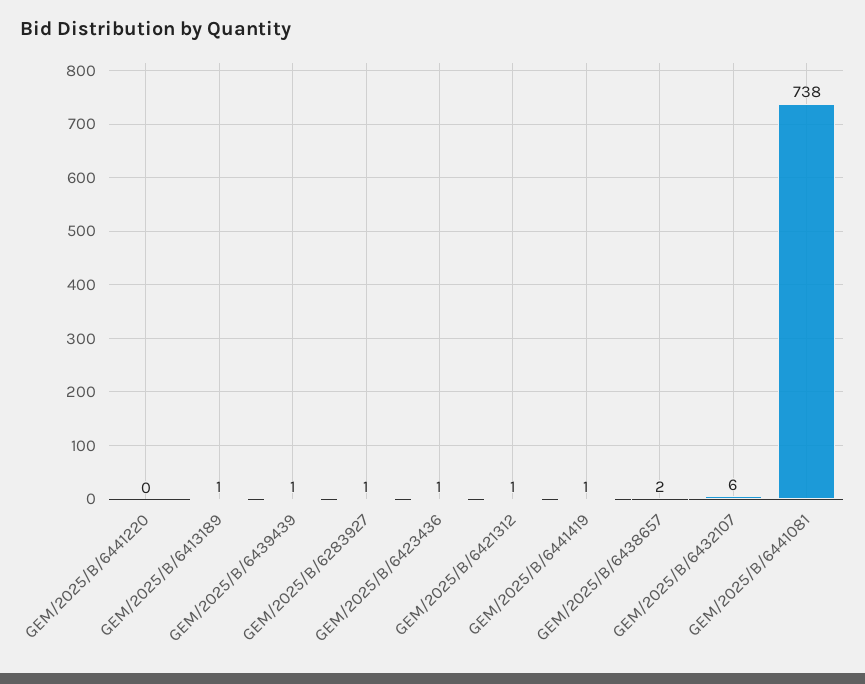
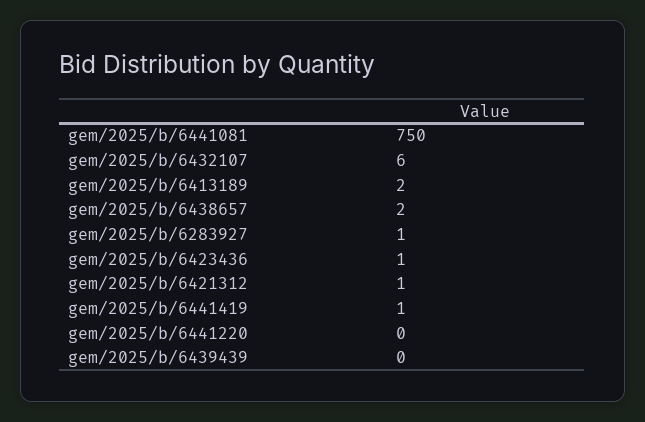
  {
    "GEM/2025/B/6441220": 0,
-   "GEM/2025/B/6413189": 1,
+   "GEM/2025/B/6413189": 2,
-   "GEM/2025/B/6439439": 1,
+   "GEM/2025/B/6439439": 0,
    "GEM/2025/B/6283927": 1,
    "GEM/2025/B/6423436": 1,
    "GEM/2025/B/6421312": 1,
    "GEM/2025/B/6441419": 1,
    "GEM/2025/B/6438657": 2,
    "GEM/2025/B/6432107": 6,
-   "GEM/2025/B/6441081": 738
+   "GEM/2025/B/6441081": 750
  }

